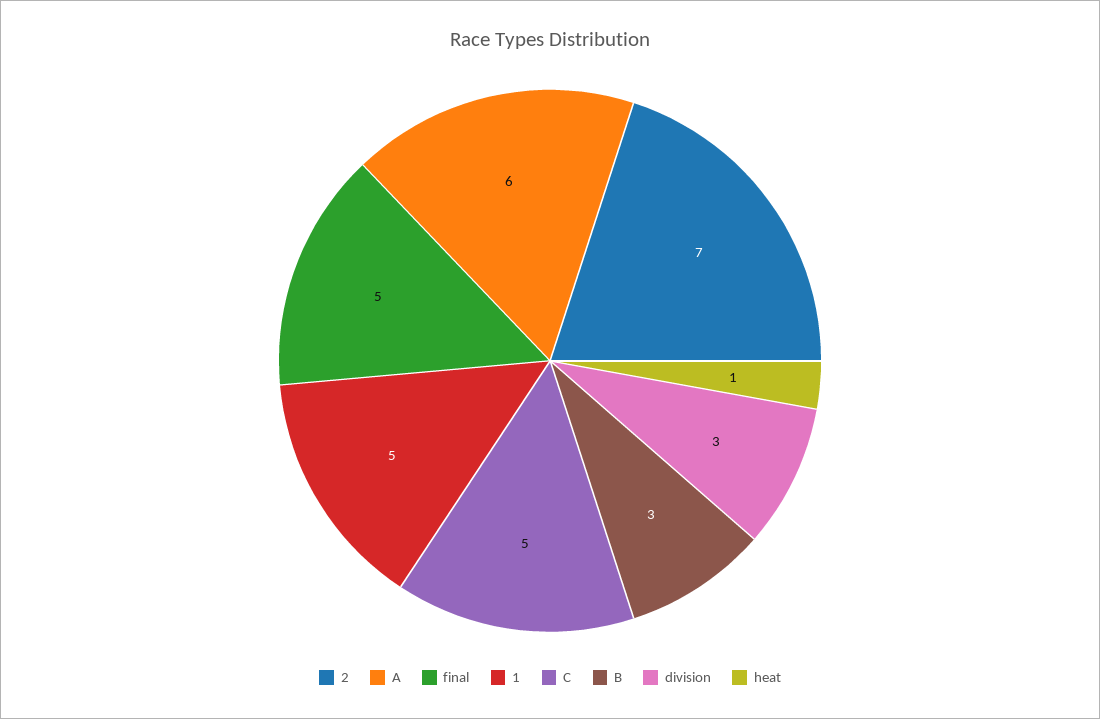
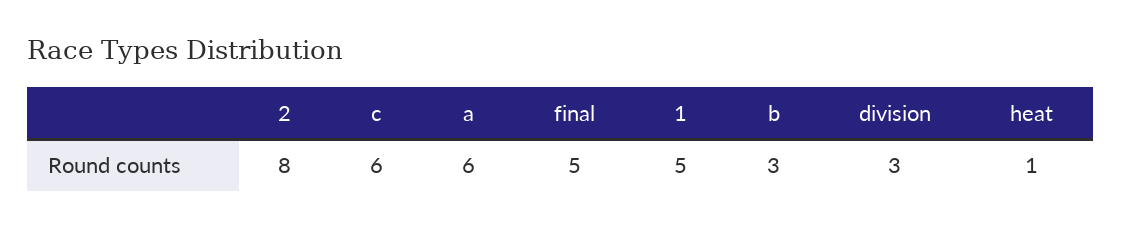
  {
-   "2": 7,
+   "2": 8,
    "A": 6,
    "final": 5,
    "1": 5,
-   "C": 5,
+   "C": 6,
    "B": 3,
    "division": 3,
    "heat": 1
  }

